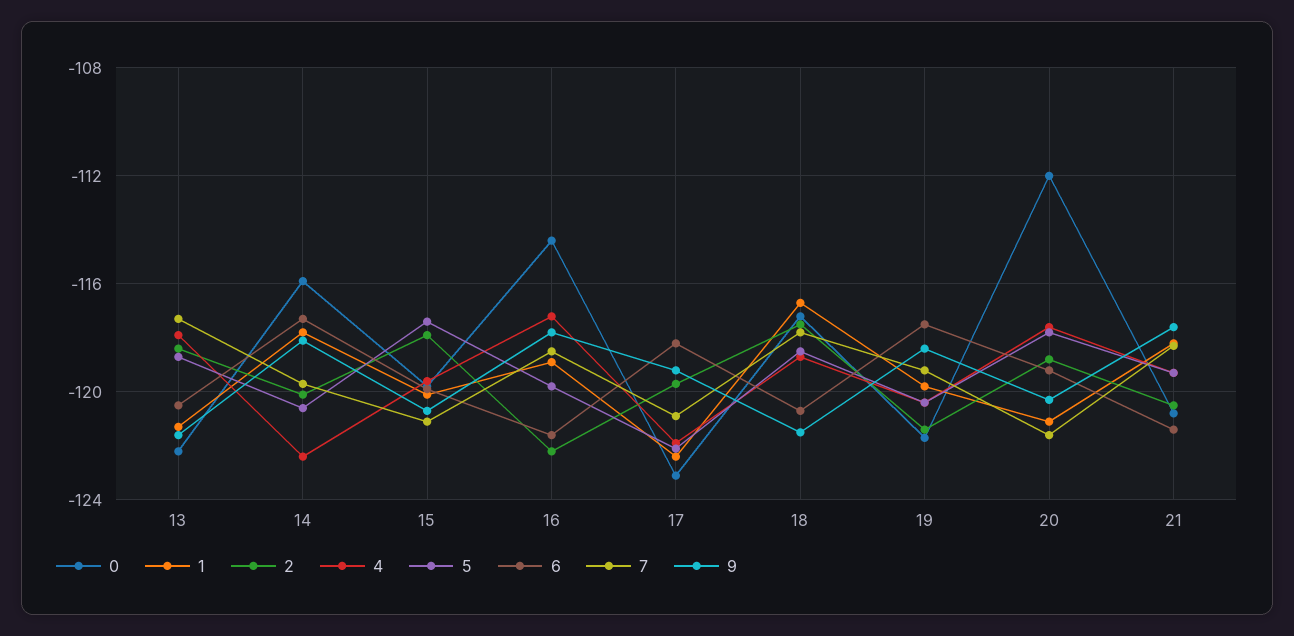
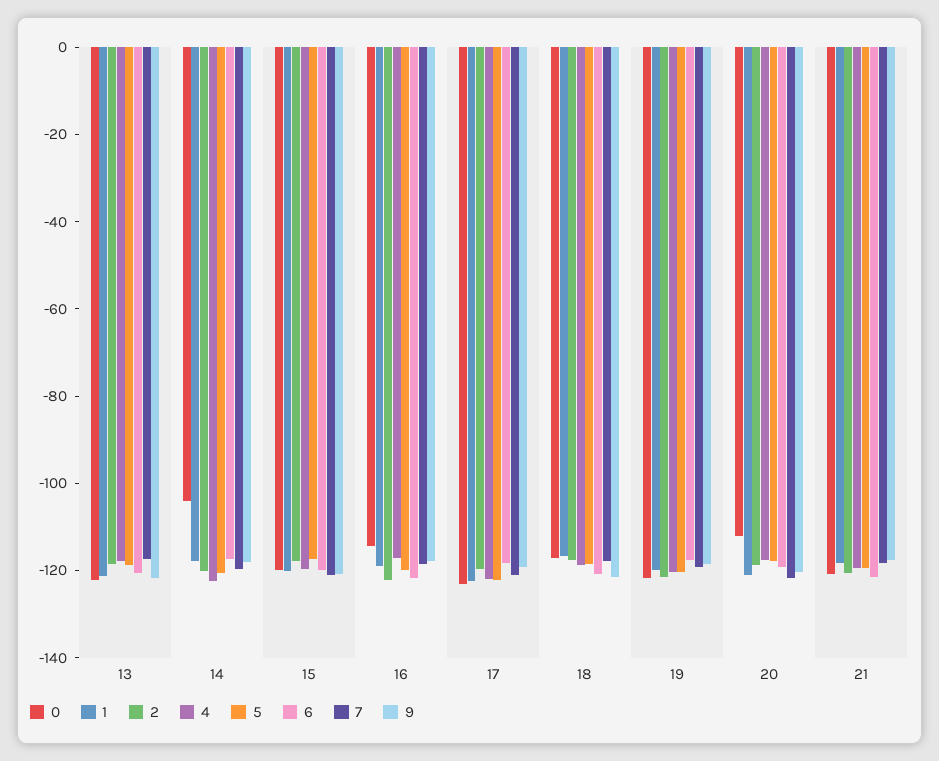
  {
    "0": {
      "13": -122,
-     "14": -116,
+     "14": -105,
      "15": -120,
      "16": -114.5,
      "17": -123,
      "18": -117,
      "19": -121.5,
      "20": -112,
      "21": -121
    },
    "1": {
      "13": -121.5,
      "14": -118,
      "15": -120,
      "16": -119,
      "17": -122.5,
      "18": -116.5,
      "19": -120,
      "20": -121,
      "21": -118
    },
    "2": {
      "13": -118.5,
      "14": -120,
      "15": -118,
      "16": -122,
      "17": -119.5,
      "18": -117.5,
      "19": -121.5,
      "20": -119,
      "21": -120.5
    },
    "4": {
      "13": -118,
      "14": -122.5,
      "15": -119.5,
      "16": -117,
      "17": -122,
      "18": -118.5,
      "19": -120.5,
      "20": -117.5,
      "21": -119.5
    },
    "5": {
      "13": -118.5,
      "14": -120.5,
      "15": -117.5,
      "16": -120,
      "17": -122,
      "18": -118.5,
      "19": -120.5,
      "20": -118,
      "21": -119.5
    },
    "6": {
      "13": -120.5,
      "14": -117.5,
      "15": -120,
      "16": -121.5,
      "17": -118,
      "18": -120.5,
      "19": -117.5,
      "20": -119,
      "21": -121.5
    },
    "7": {
      "13": -117.5,
      "14": -119.5,
      "15": -121,
      "16": -118.5,
      "17": -121,
      "18": -118,
      "19": -119,
      "20": -121.5,
      "21": -118.5
    },
    "9": {
      "13": -121.5,
      "14": -118,
      "15": -120.5,
      "16": -118,
      "17": -119,
      "18": -121.5,
      "19": -118.5,
      "20": -120.5,
      "21": -117.5
    }
  }

